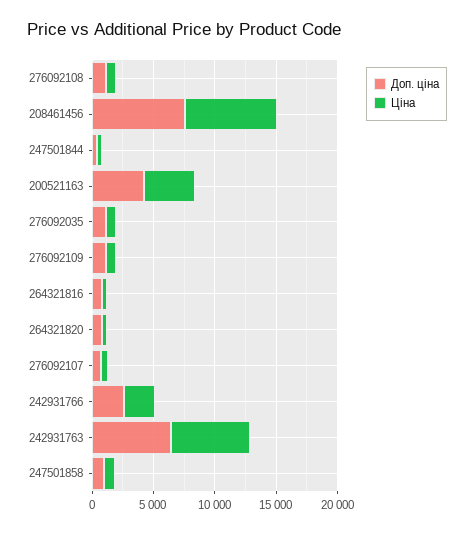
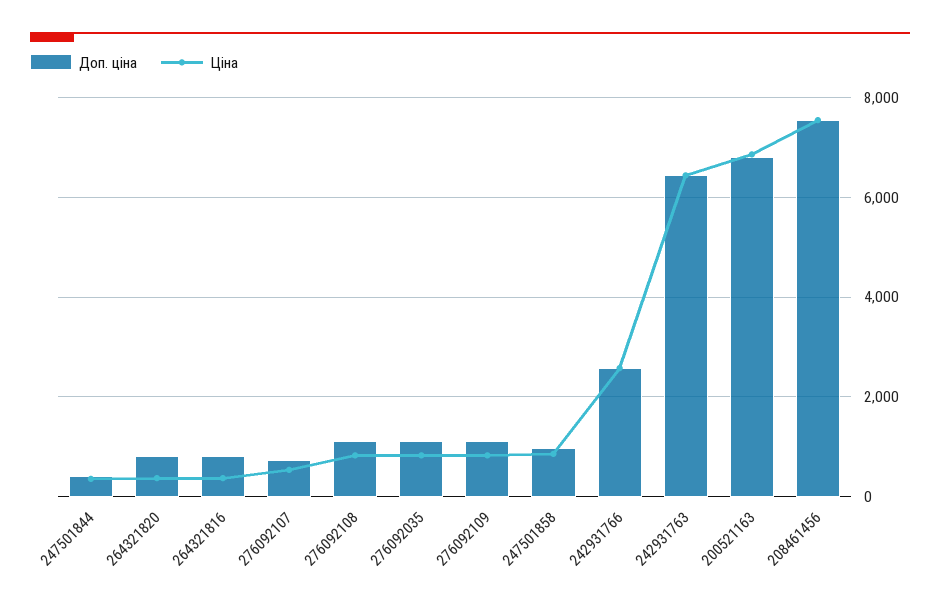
  {
    "Доп. ціна": {
      "276092108": 1200,
      "208461456": 7600,
      "247501844": 400,
-     "200521163": 4000,
+     "200521163": 6800,
      "276092035": 1200,
      "276092109": 1200,
      "264321816": 800,
      "264321820": 800,
      "276092107": 800,
      "242931766": 2600,
      "242931763": 6400,
      "247501858": 1000
    },
    "Ціна": {
      "276092108": 800,
      "208461456": 7600,
      "247501844": 400,
-     "200521163": 4000,
+     "200521163": 6800,
      "276092035": 800,
      "276092109": 800,
      "264321816": 400,
      "264321820": 400,
      "276092107": 600,
      "242931766": 2600,
      "242931763": 6400,
      "247501858": 800
    }
  }

